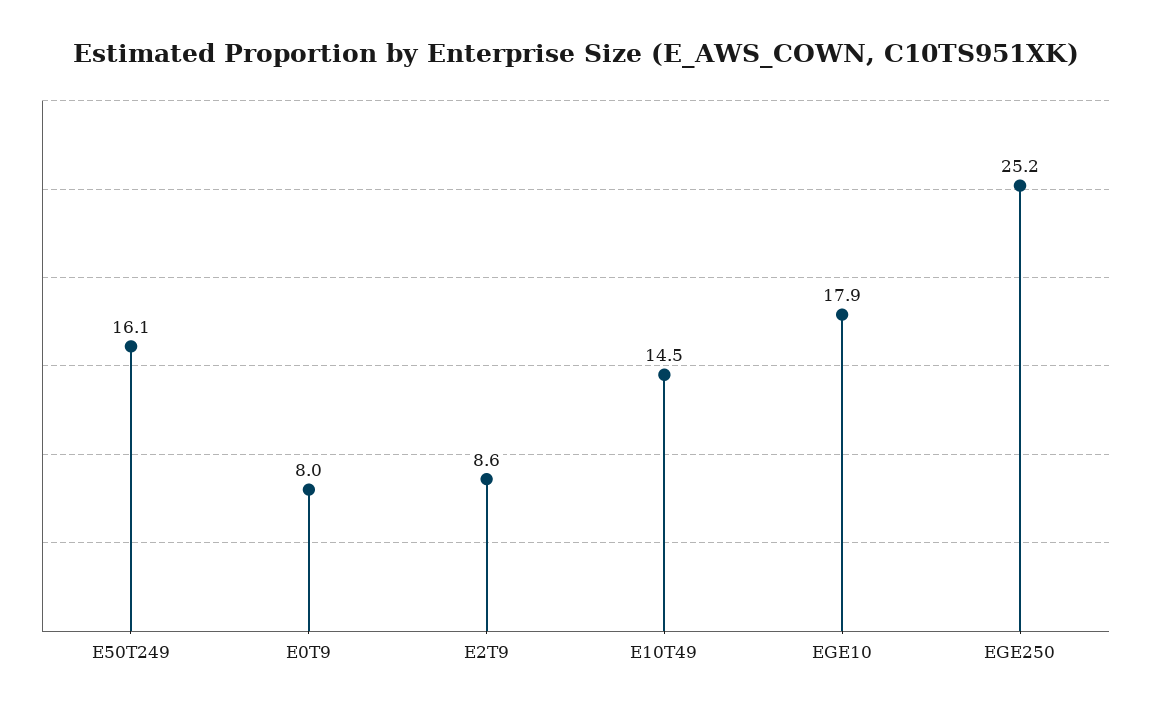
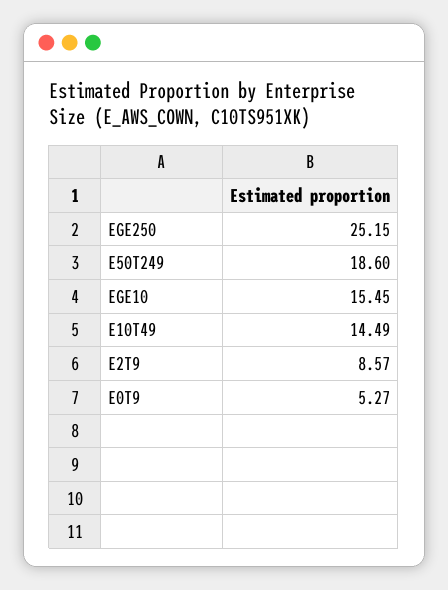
  {
-   "E50T249": 16.1,
+   "E50T249": 18.6,
-   "E0T9": 8,
+   "E0T9": 5.27,
    "E2T9": 8.57,
    "E10T49": 14.49,
-   "EGE10": 17.9,
+   "EGE10": 15.45,
    "EGE250": 25.15
  }

